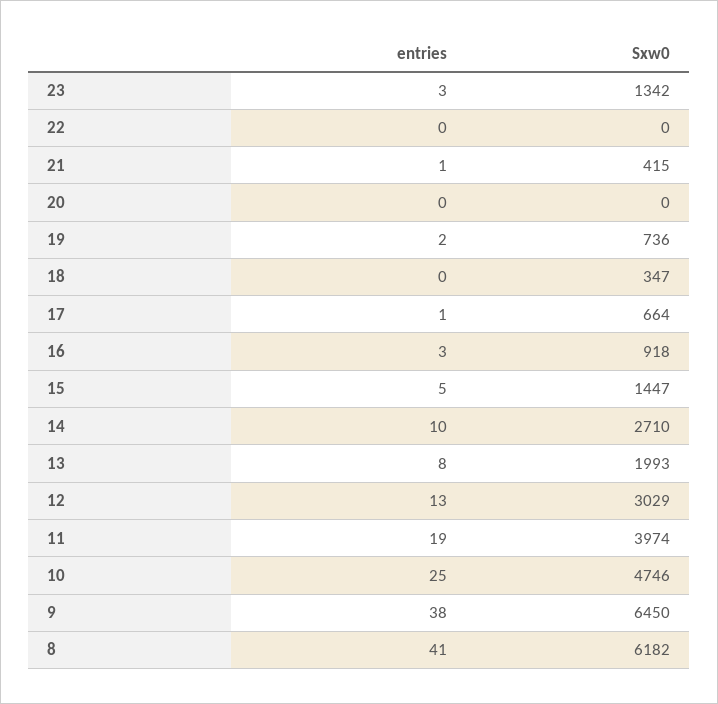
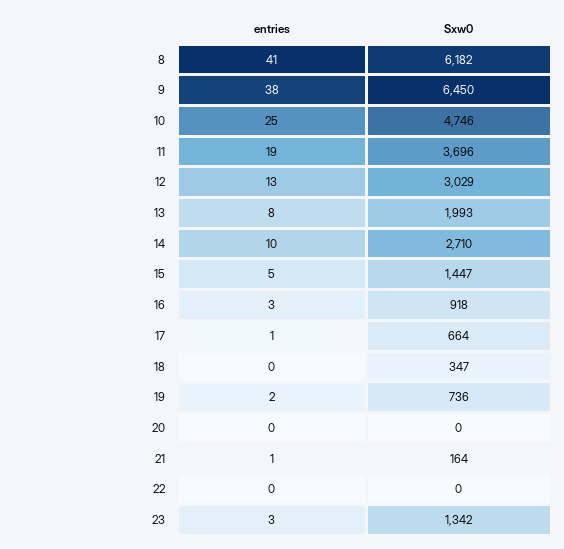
  {
    "entries": {
      "23": 3,
      "22": 0,
      "21": 1,
      "20": 0,
      "19": 2,
      "18": 0,
      "17": 1,
      "16": 3,
      "15": 5,
      "14": 10,
      "13": 8,
      "12": 13,
      "11": 19,
      "10": 25,
      "9": 38,
      "8": 41
    },
    "Sxw0": {
      "23": 1342,
      "22": 0,
-     "21": 415,
+     "21": 164,
      "20": 0,
      "19": 736,
      "18": 347,
      "17": 664,
      "16": 918,
      "15": 1447,
      "14": 2710,
      "13": 1993,
      "12": 3029,
-     "11": 3974,
+     "11": 3696,
      "10": 4746,
      "9": 6450,
      "8": 6182
    }
  }

